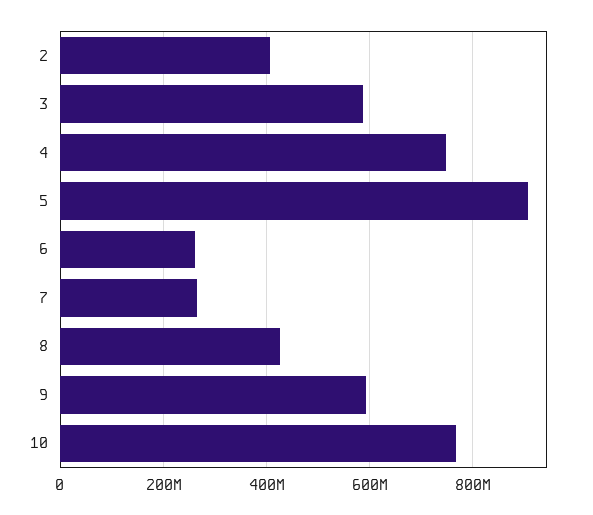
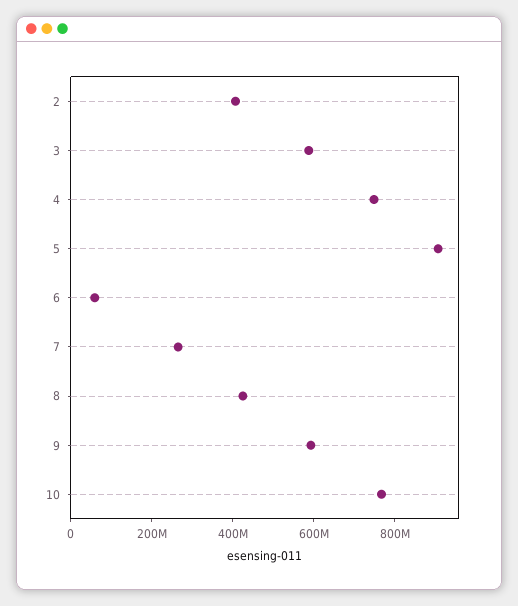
  {
    "2": 400000000,
    "3": 580000000,
    "4": 740000000,
    "5": 900000000,
-   "6": 260000000,
+   "6": 50000000,
    "7": 260000000,
    "8": 420000000,
    "9": 600000000,
    "10": 760000000
  }

